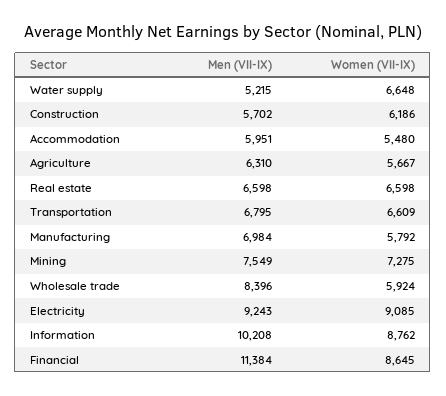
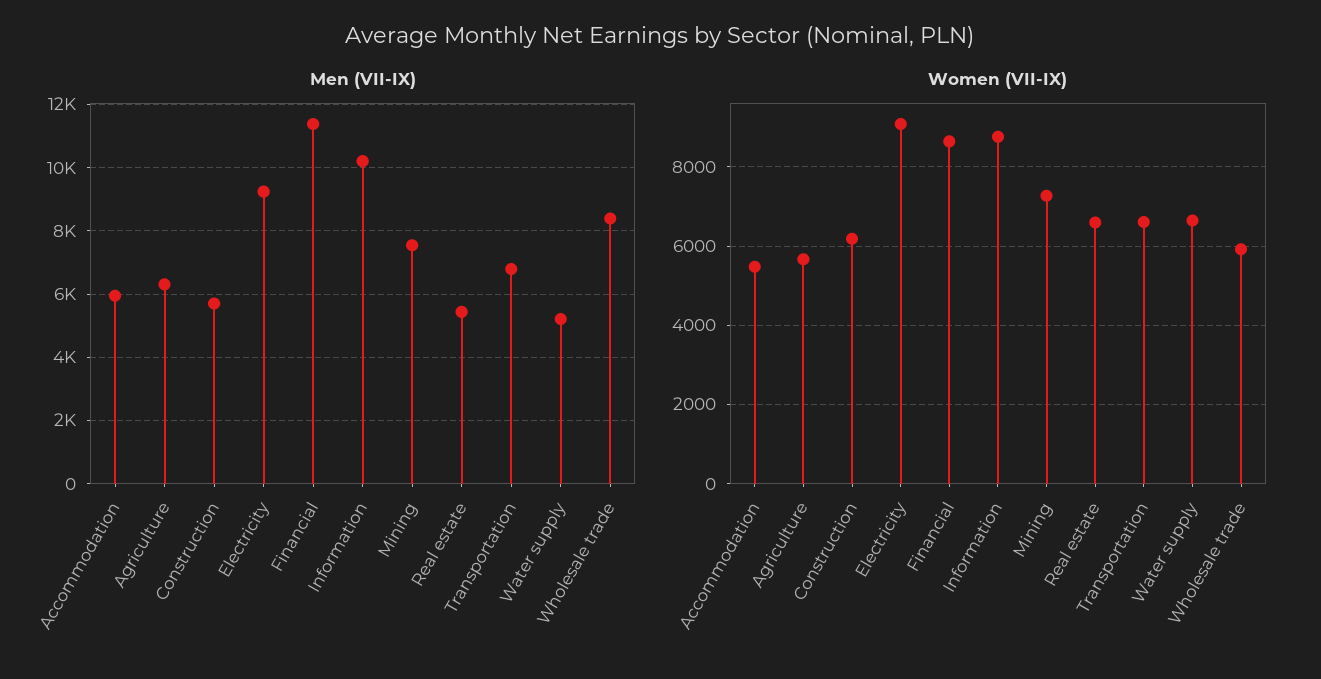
  {
    "Men (VII-IX)": {
      "Water supply": 5215,
      "Construction": 5702,
      "Accommodation": 5951,
      "Agriculture": 6310,
-     "Real estate": 6598,
+     "Real estate": 5400,
      "Transportation": 6795,
-     "Manufacturing": 6984,
      "Mining": 7549,
      "Wholesale trade": 8396,
      "Electricity": 9243,
      "Information": 10208,
      "Financial": 11384
    },
    "Women (VII-IX)": {
      "Water supply": 6648,
      "Construction": 6186,
      "Accommodation": 5480,
      "Agriculture": 5667,
      "Real estate": 6598,
      "Transportation": 6609,
-     "Manufacturing": 5792,
      "Mining": 7275,
      "Wholesale trade": 5924,
      "Electricity": 9085,
      "Information": 8762,
      "Financial": 8645
    }
  }

